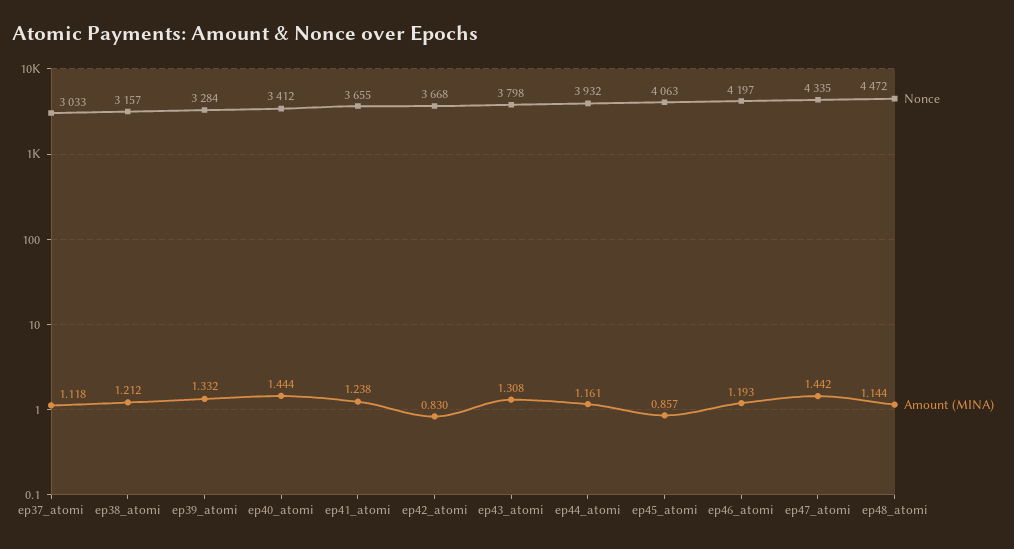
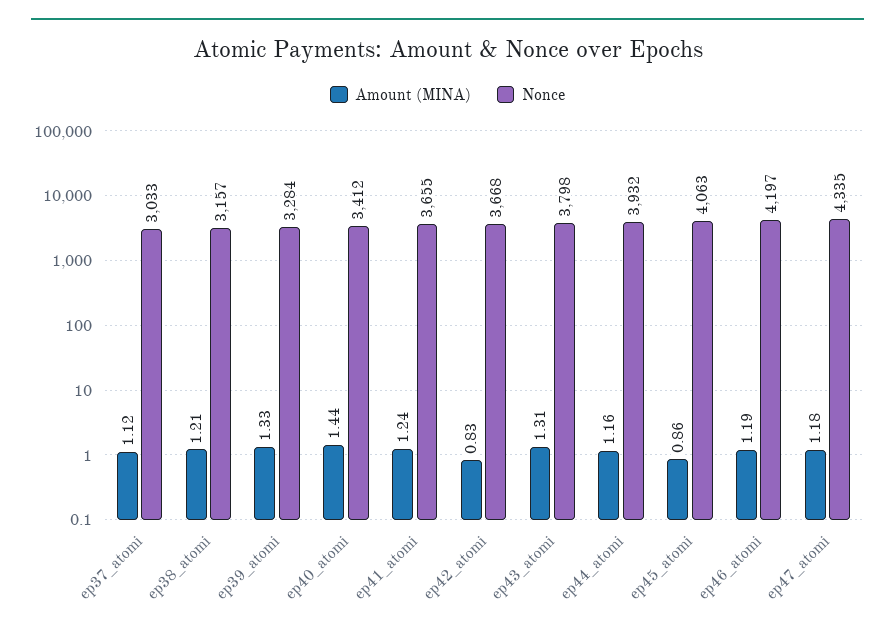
  {
    "Nonce": {
      "ep37_atomi": 3033,
      "ep38_atomi": 3157,
      "ep39_atomi": 3284,
      "ep40_atomi": 3412,
      "ep41_atomi": 3655,
      "ep42_atomi": 3668,
      "ep43_atomi": 3798,
      "ep44_atomi": 3932,
      "ep45_atomi": 4063,
      "ep46_atomi": 4197,
-     "ep47_atomi": 4335,
+     "ep47_atomi": 4335
-     "ep48_atomi": 4472
    },
    "Amount (MINA)": {
      "ep37_atomi": 1.118,
      "ep38_atomi": 1.212,
      "ep39_atomi": 1.332,
      "ep40_atomi": 1.444,
      "ep41_atomi": 1.238,
      "ep42_atomi": 0.83,
      "ep43_atomi": 1.308,
      "ep44_atomi": 1.161,
      "ep45_atomi": 0.857,
      "ep46_atomi": 1.193,
-     "ep47_atomi": 1.442,
+     "ep47_atomi": 1.18
-     "ep48_atomi": 1.144
    }
  }

